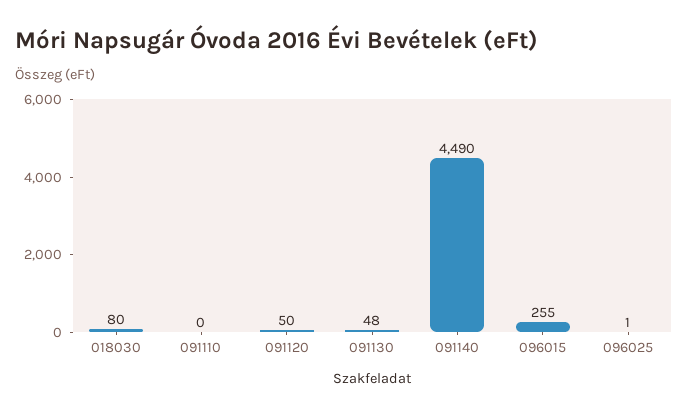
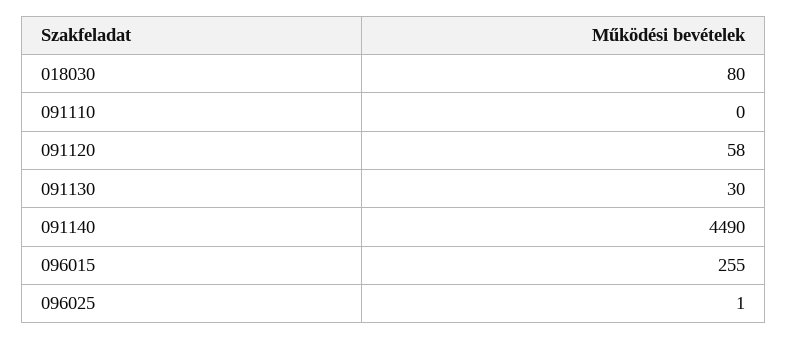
  {
    "018030": 80,
    "091110": 0,
-   "091120": 50,
+   "091120": 58,
-   "091130": 48,
+   "091130": 30,
    "091140": 4490,
    "096015": 255,
    "096025": 1
  }

